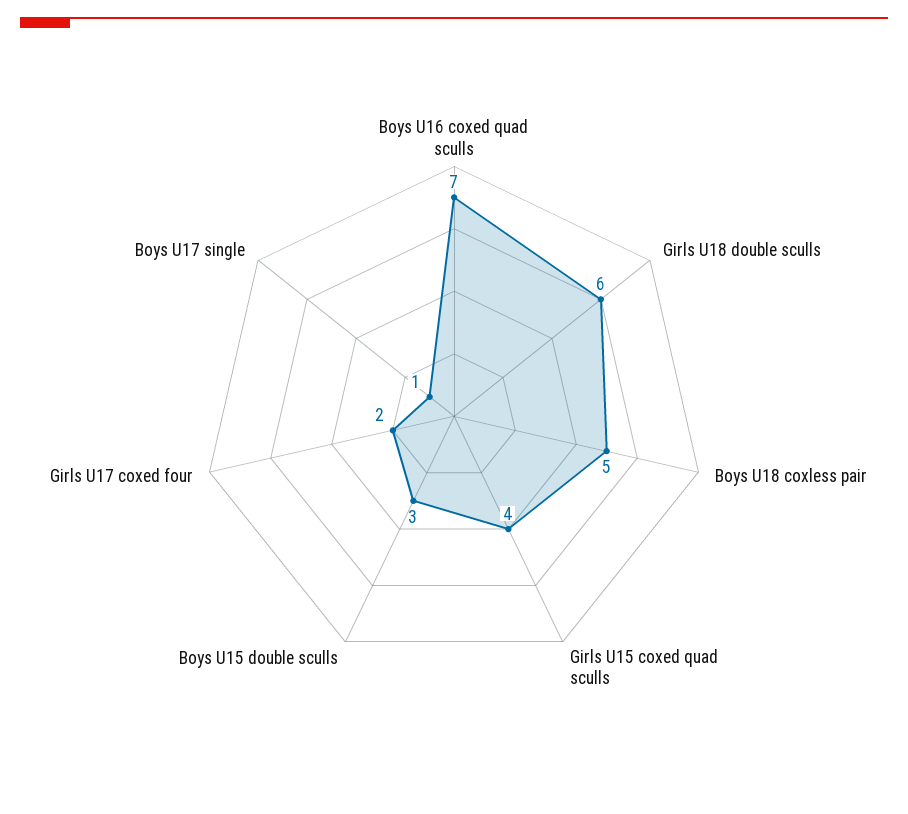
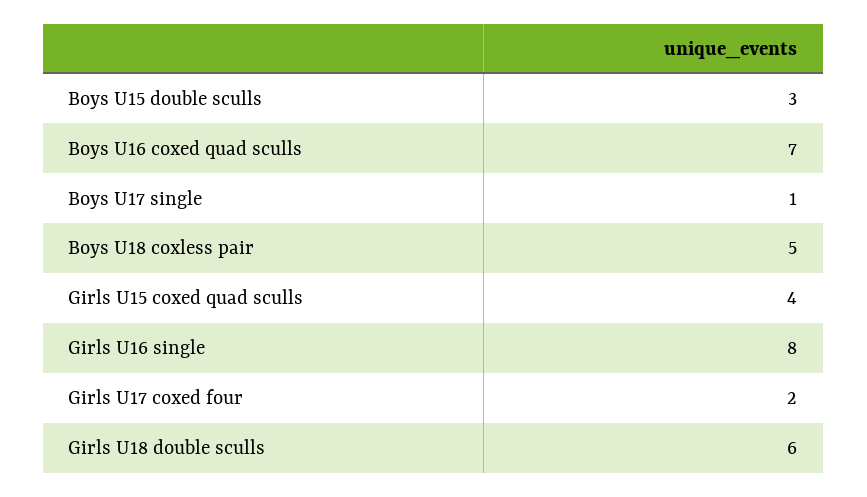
  {
    "Boys U16 coxed quad sculls": 7,
    "Girls U18 double sculls": 6,
    "Boys U18 coxless pair": 5,
    "Girls U15 coxed quad sculls": 4,
    "Boys U15 double sculls": 3,
    "Girls U17 coxed four": 2,
-   "Boys U17 single": 1
+   "Boys U17 single": 1,
+   "Girls U16 single": 8
  }

